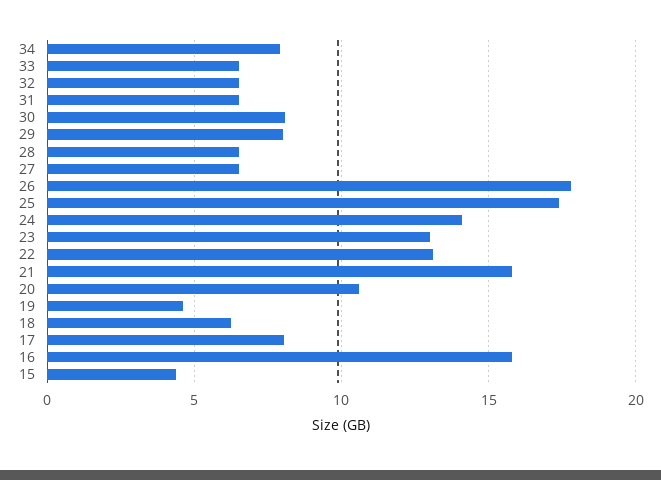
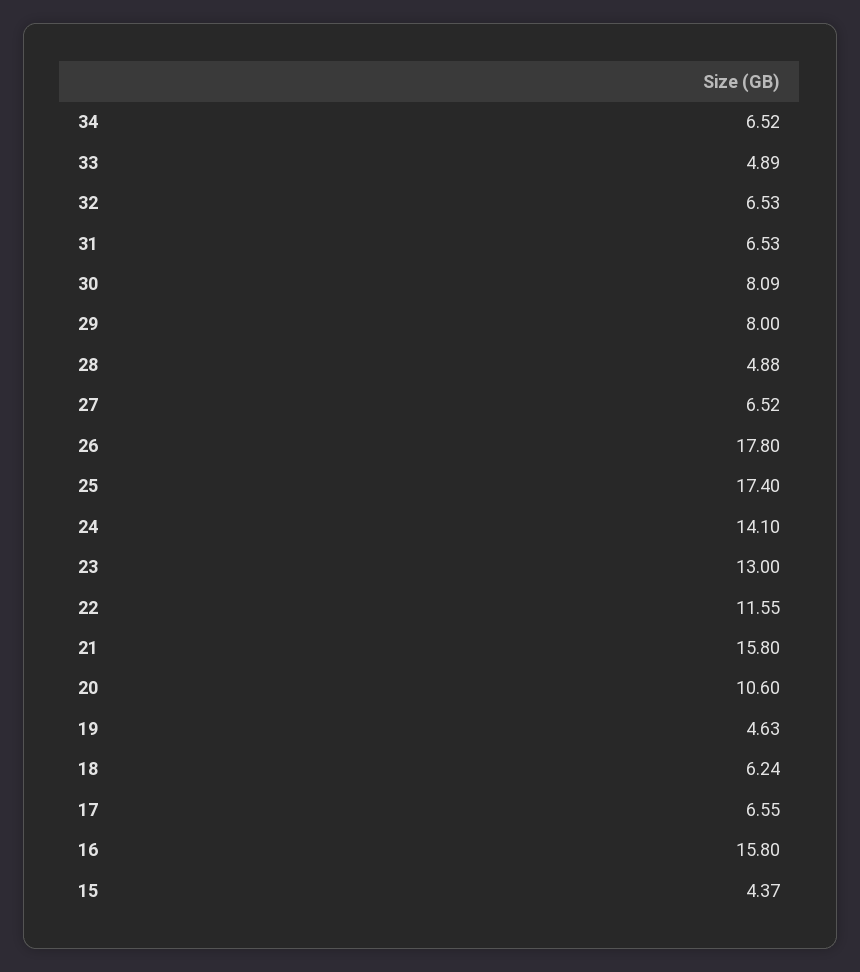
  {
-   "34": 8,
+   "34": 6.52,
-   "33": 6.5,
+   "33": 4.89,
    "32": 6.53,
    "31": 6.53,
    "30": 8.09,
    "29": 8,
-   "28": 6.5,
+   "28": 4.88,
    "27": 6.52,
    "26": 17.8,
    "25": 17.4,
    "24": 14.1,
    "23": 13,
-   "22": 13,
+   "22": 11.55,
    "21": 15.8,
    "20": 10.6,
    "19": 4.63,
    "18": 6.24,
-   "17": 8,
+   "17": 6.55,
    "16": 15.8,
    "15": 4.37
  }

